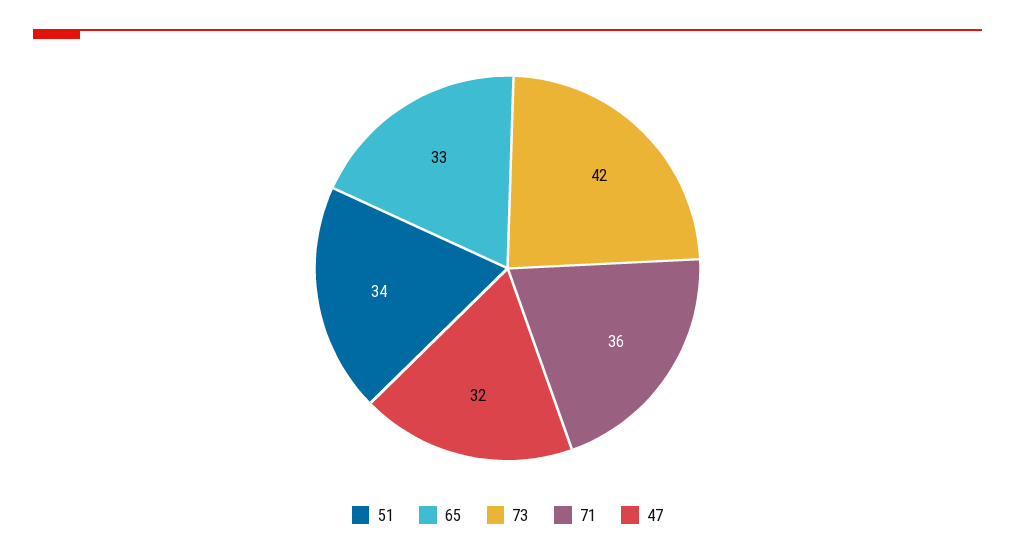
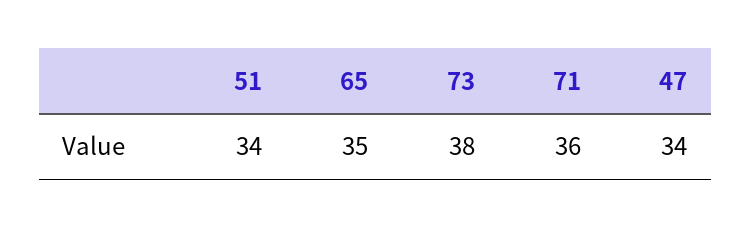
  {
    "51": 34,
-   "65": 33,
+   "65": 35,
-   "73": 42,
+   "73": 38,
    "71": 36,
-   "47": 32
+   "47": 34
  }

